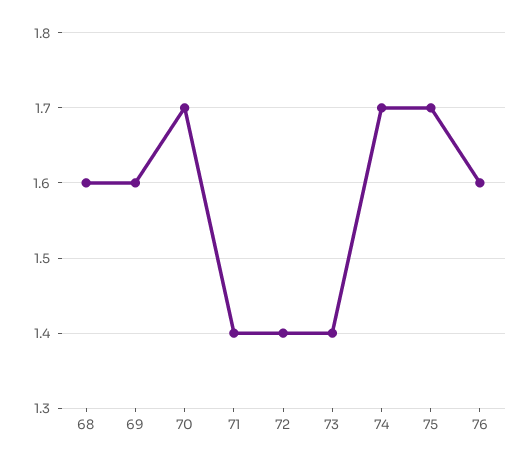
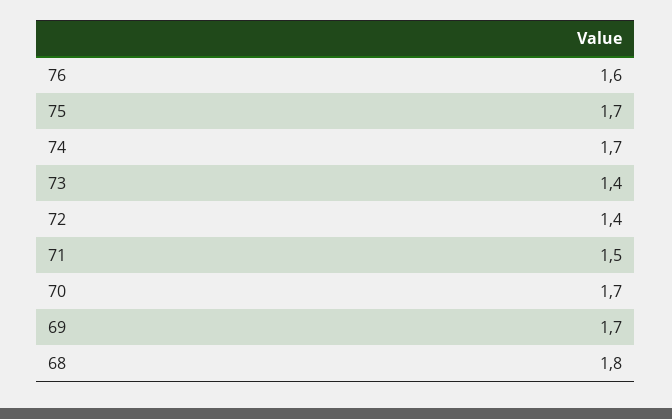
  {
-   "68": 1.6,
+   "68": 1.8,
-   "69": 1.6,
+   "69": 1.7,
    "70": 1.7,
-   "71": 1.4,
+   "71": 1.5,
    "72": 1.4,
    "73": 1.4,
    "74": 1.7,
    "75": 1.7,
    "76": 1.6
  }

